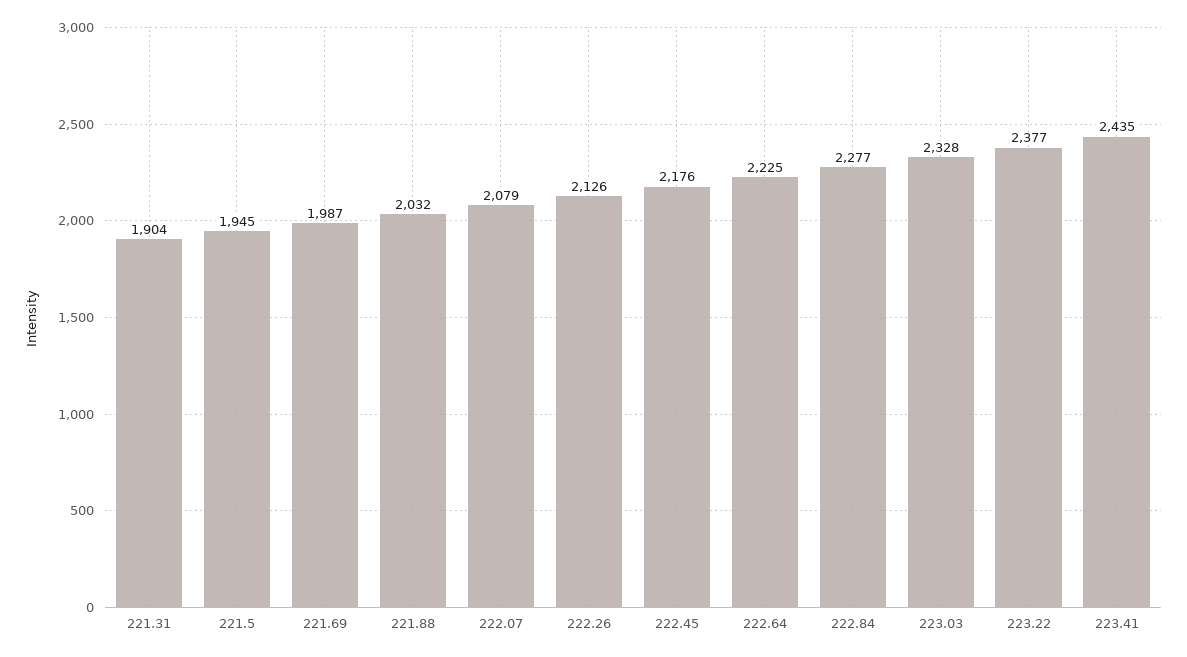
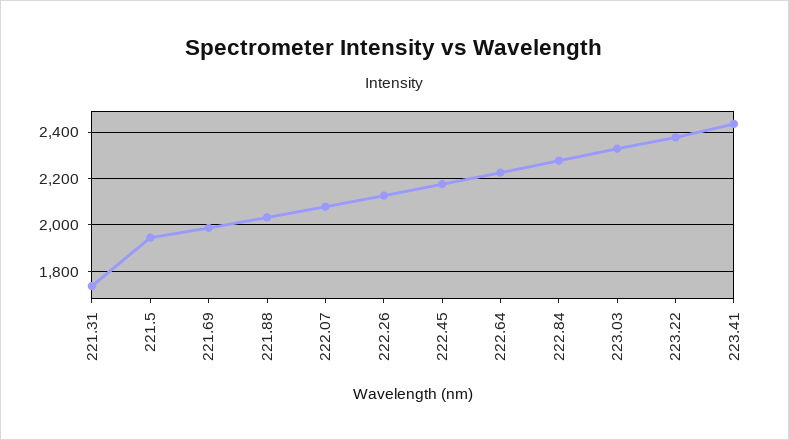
  {
-   "221.31": 1904,
+   "221.31": 1750,
    "221.5": 1945,
    "221.69": 1987,
    "221.88": 2032,
    "222.07": 2079,
    "222.26": 2126,
    "222.45": 2176,
    "222.64": 2225,
    "222.84": 2277,
    "223.03": 2328,
    "223.22": 2377,
    "223.41": 2435
  }

